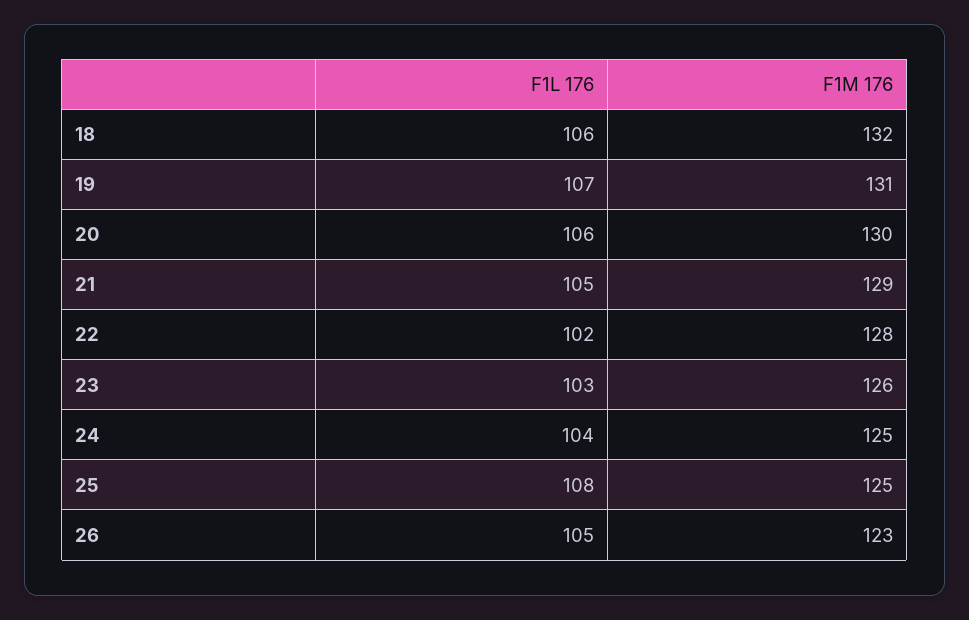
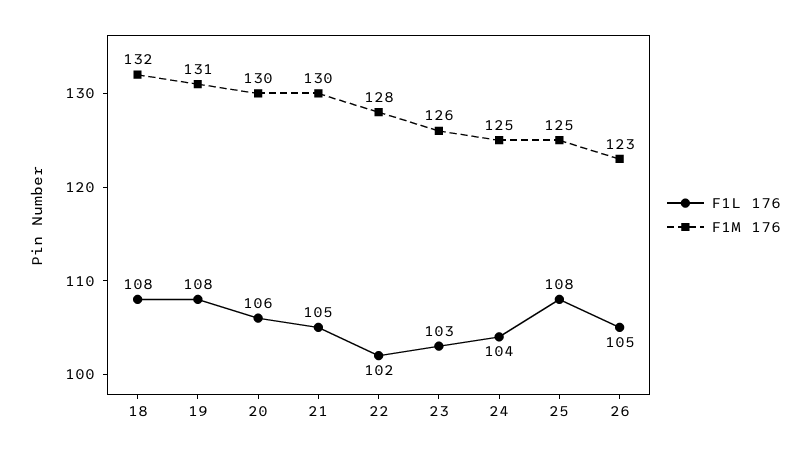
  {
    "F1L 176": {
-     "18": 106,
+     "18": 108,
-     "19": 107,
+     "19": 108,
      "20": 106,
      "21": 105,
      "22": 102,
      "23": 103,
      "24": 104,
      "25": 108,
      "26": 105
    },
    "F1M 176": {
      "18": 132,
      "19": 131,
      "20": 130,
-     "21": 129,
+     "21": 130,
      "22": 128,
      "23": 126,
      "24": 125,
      "25": 125,
      "26": 123
    }
  }

